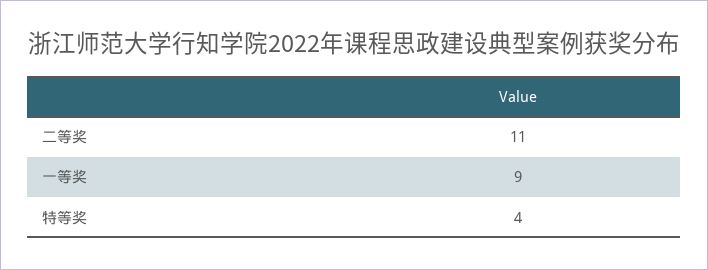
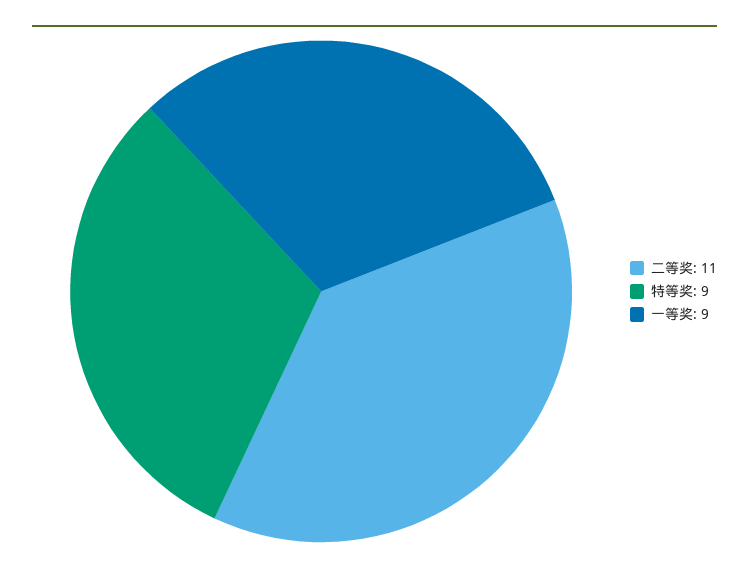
  {
    "二等奖": 11,
    "一等奖": 9,
-   "特等奖": 4
+   "特等奖": 9
  }

